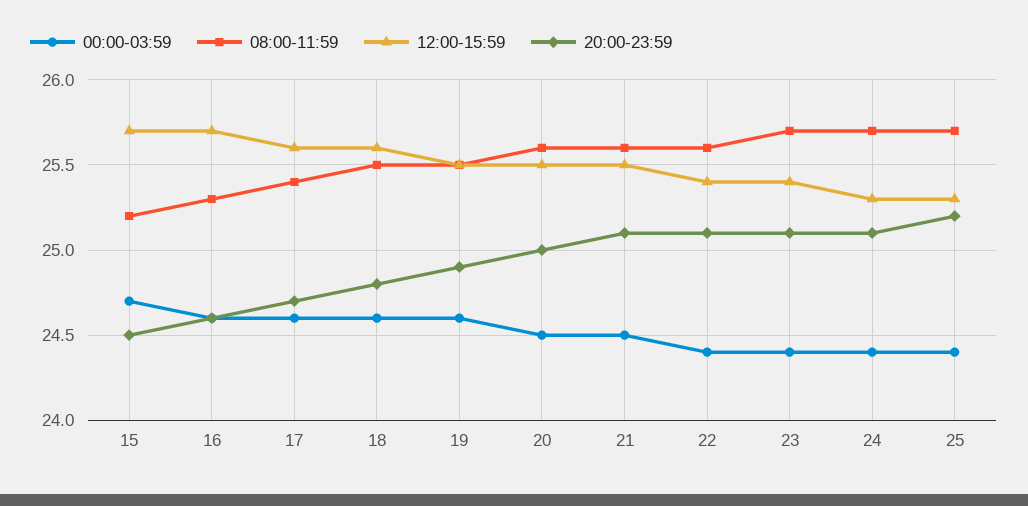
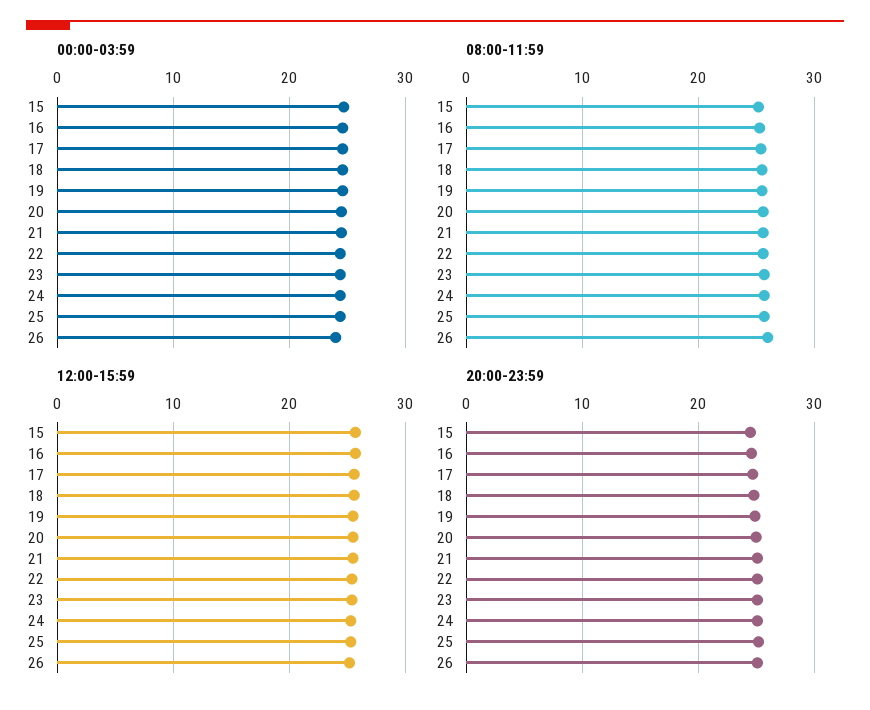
  {
    "00:00-03:59": {
      "15": 24.7,
      "16": 24.6,
      "17": 24.6,
      "18": 24.6,
      "19": 24.6,
      "20": 24.5,
      "21": 24.5,
      "22": 24.4,
      "23": 24.4,
      "24": 24.4,
-     "25": 24.4
+     "25": 24.4,
+     "26": 24
    },
    "08:00-11:59": {
      "15": 25.2,
      "16": 25.3,
      "17": 25.4,
      "18": 25.5,
      "19": 25.5,
      "20": 25.6,
      "21": 25.6,
      "22": 25.6,
      "23": 25.7,
      "24": 25.7,
-     "25": 25.7
+     "25": 25.7,
+     "26": 26
    },
    "12:00-15:59": {
      "15": 25.7,
      "16": 25.7,
      "17": 25.6,
      "18": 25.6,
      "19": 25.5,
      "20": 25.5,
      "21": 25.5,
      "22": 25.4,
      "23": 25.4,
      "24": 25.3,
-     "25": 25.3
+     "25": 25.3,
+     "26": 25
    },
    "20:00-23:59": {
      "15": 24.5,
      "16": 24.6,
      "17": 24.7,
      "18": 24.8,
      "19": 24.9,
      "20": 25,
      "21": 25.1,
      "22": 25.1,
      "23": 25.1,
      "24": 25.1,
-     "25": 25.2
+     "25": 25.2,
+     "26": 25
    }
  }

